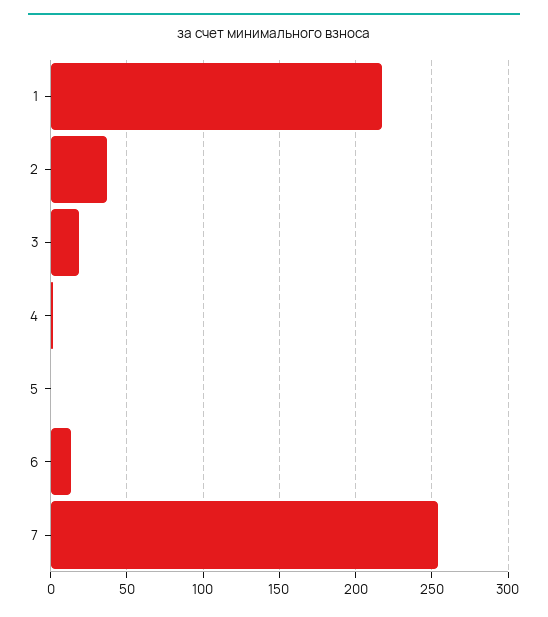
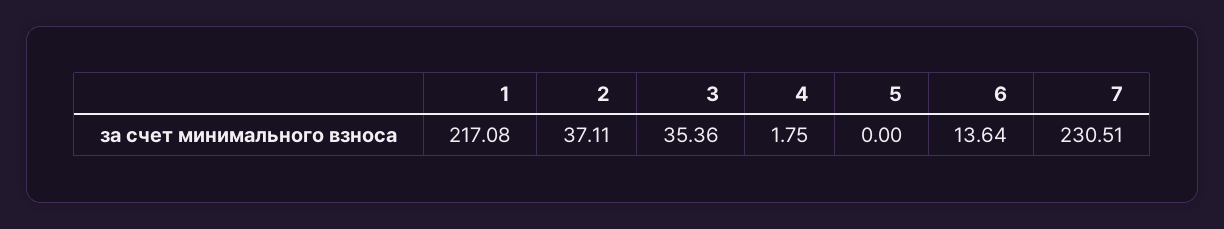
  {
    "1": 217.08,
    "2": 37.11,
-   "3": 20,
+   "3": 35.36,
    "4": 1.75,
    "5": 0,
    "6": 13.64,
-   "7": 255
+   "7": 230.51
  }

